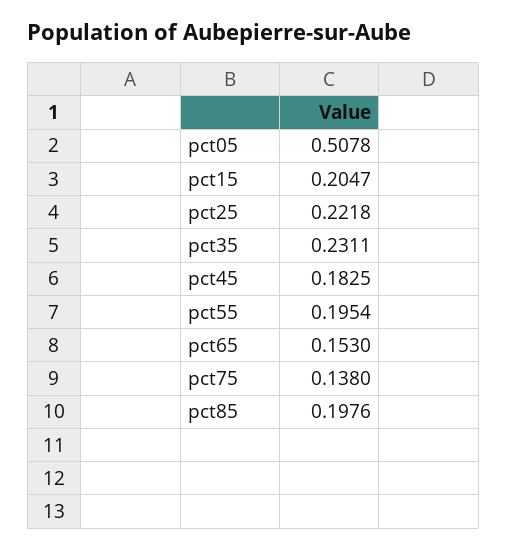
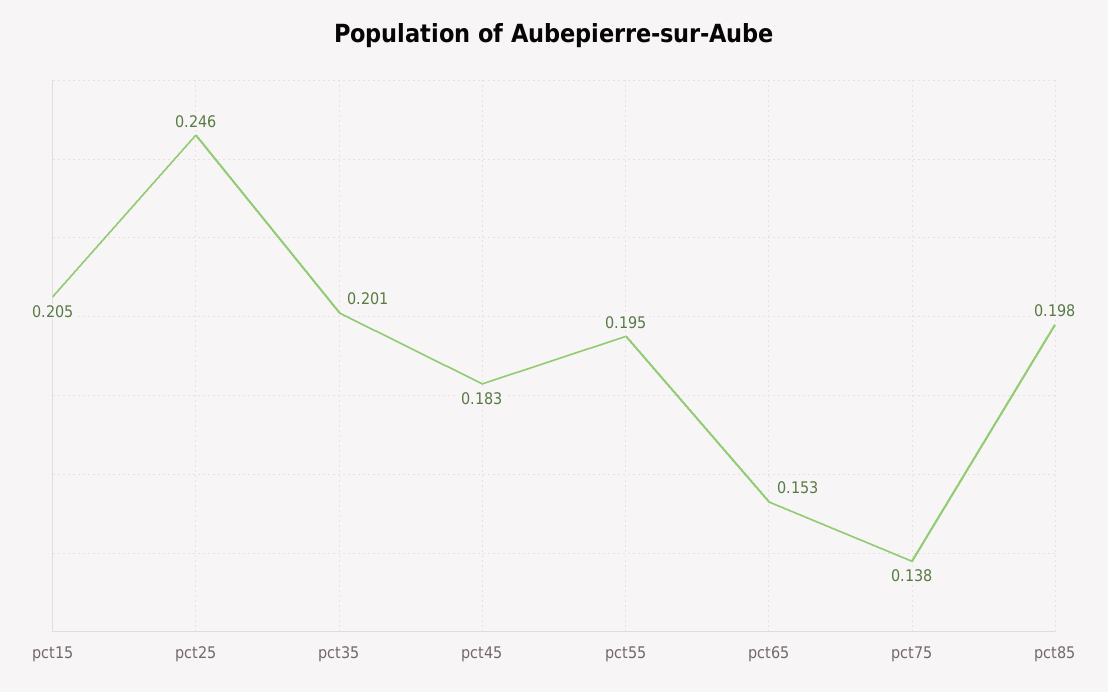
  {
-   "pct05": 0.5078,
    "pct15": 0.2047,
-   "pct25": 0.2218,
+   "pct25": 0.246,
-   "pct35": 0.2311,
+   "pct35": 0.201,
    "pct45": 0.1825,
    "pct55": 0.1954,
    "pct65": 0.153,
    "pct75": 0.138,
    "pct85": 0.1976
  }

